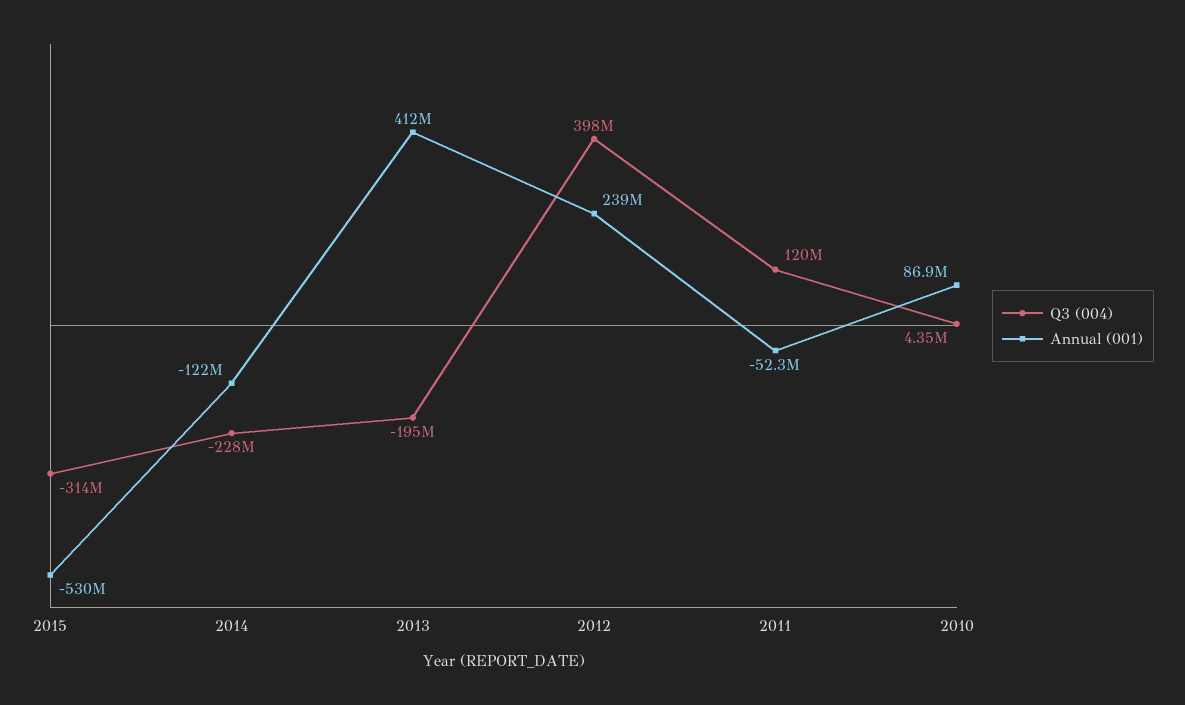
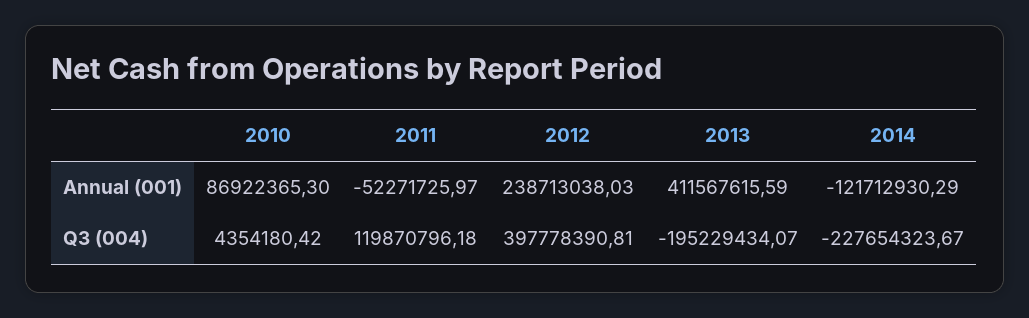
  {
    "Q3 (004)": {
-     "2015": -314000000,
      "2014": -227654323.67,
      "2013": -195229434.07,
      "2012": 397778390.81,
      "2011": 119870796.18,
      "2010": 4354180.42
    },
    "Annual (001)": {
-     "2015": -530000000,
      "2014": -121712930.29,
      "2013": 411567615.59,
      "2012": 238713038.03,
      "2011": -52271725.97,
      "2010": 86922365.3
    }
  }

